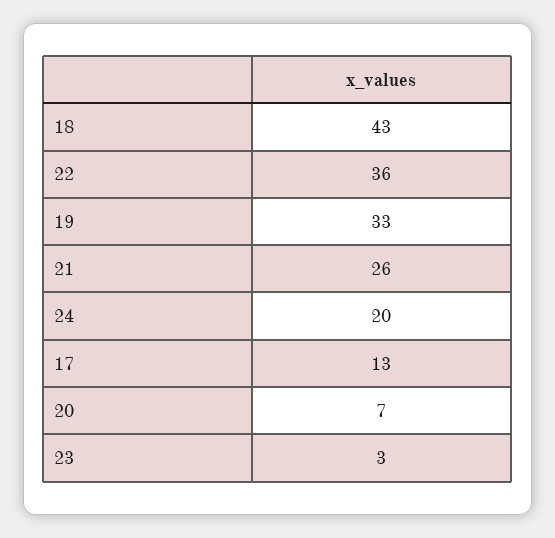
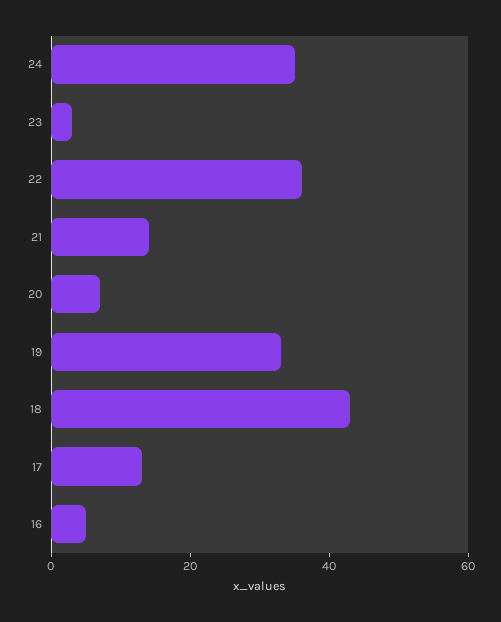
  {
    "18": 43,
    "22": 36,
    "19": 33,
-   "21": 26,
+   "21": 15,
-   "24": 20,
+   "24": 35,
    "17": 13,
    "20": 7,
-   "23": 3
+   "23": 3,
+   "16": 5
  }

